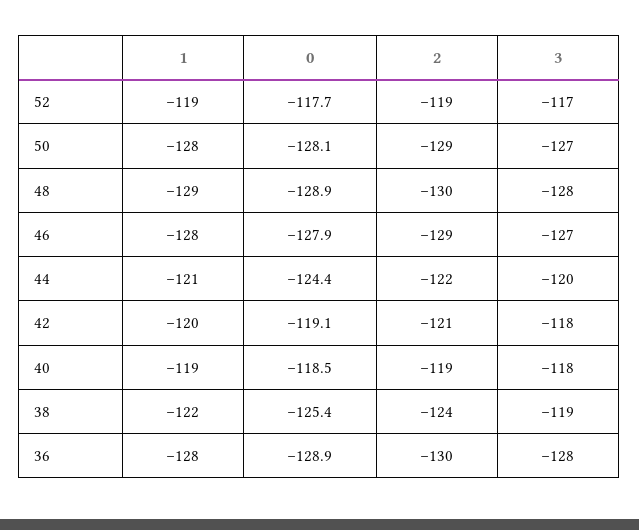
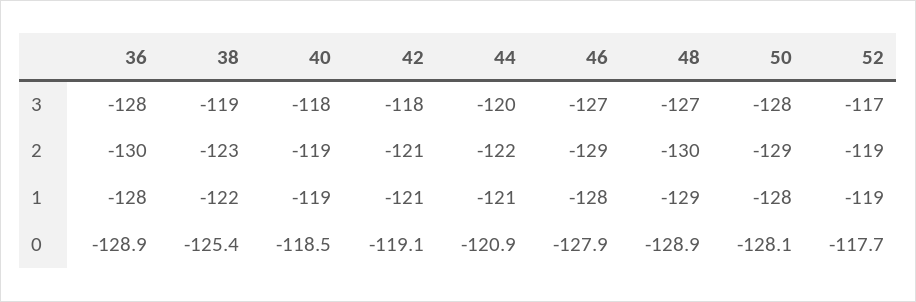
  {
    "1": {
      "52": -119,
      "50": -128,
      "48": -129,
      "46": -128,
      "44": -121,
-     "42": -120,
+     "42": -121,
      "40": -119,
      "38": -122,
      "36": -128
    },
    "0": {
      "52": -117.7,
      "50": -128.1,
      "48": -128.9,
      "46": -127.9,
-     "44": -124.4,
+     "44": -120.9,
      "42": -119.1,
      "40": -118.5,
      "38": -125.4,
      "36": -128.9
    },
    "2": {
      "52": -119,
      "50": -129,
      "48": -130,
      "46": -129,
      "44": -122,
      "42": -121,
      "40": -119,
-     "38": -124,
+     "38": -123,
      "36": -130
    },
    "3": {
      "52": -117,
-     "50": -127,
+     "50": -128,
-     "48": -128,
+     "48": -127,
      "46": -127,
      "44": -120,
      "42": -118,
      "40": -118,
      "38": -119,
      "36": -128
    }
  }

